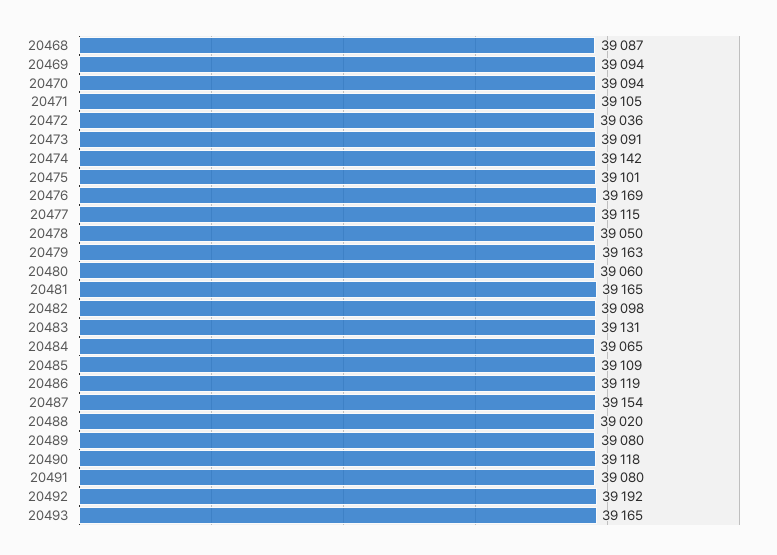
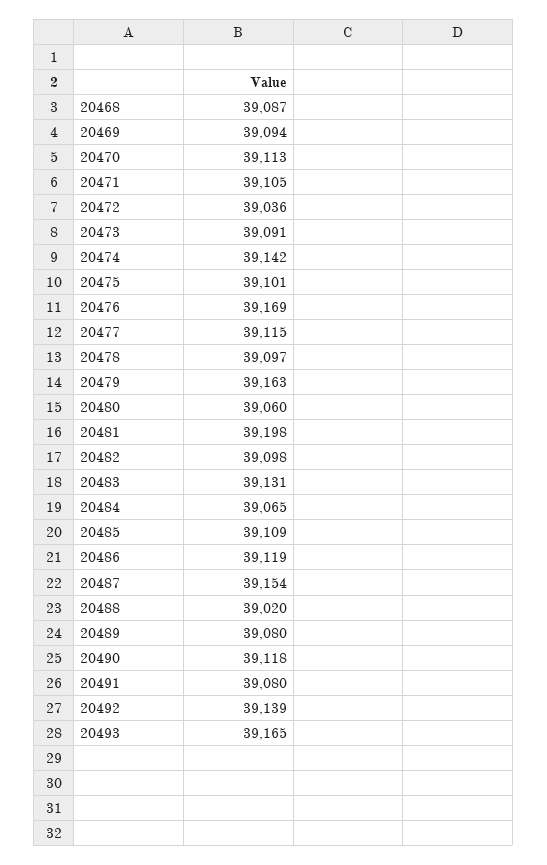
  {
    "20468": 39087,
    "20469": 39094,
-   "20470": 39094,
+   "20470": 39113,
    "20471": 39105,
    "20472": 39036,
    "20473": 39091,
    "20474": 39142,
    "20475": 39101,
    "20476": 39169,
    "20477": 39115,
-   "20478": 39050,
+   "20478": 39097,
    "20479": 39163,
    "20480": 39060,
-   "20481": 39165,
+   "20481": 39198,
    "20482": 39098,
    "20483": 39131,
    "20484": 39065,
    "20485": 39109,
    "20486": 39119,
    "20487": 39154,
    "20488": 39020,
    "20489": 39080,
    "20490": 39118,
    "20491": 39080,
-   "20492": 39192,
+   "20492": 39139,
    "20493": 39165
  }

